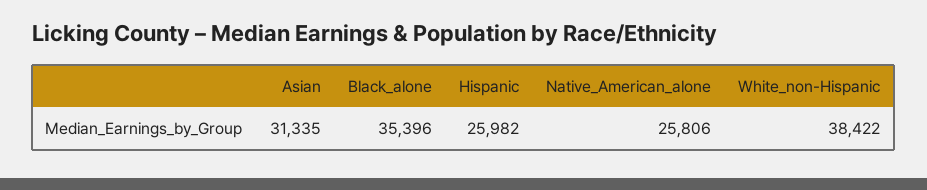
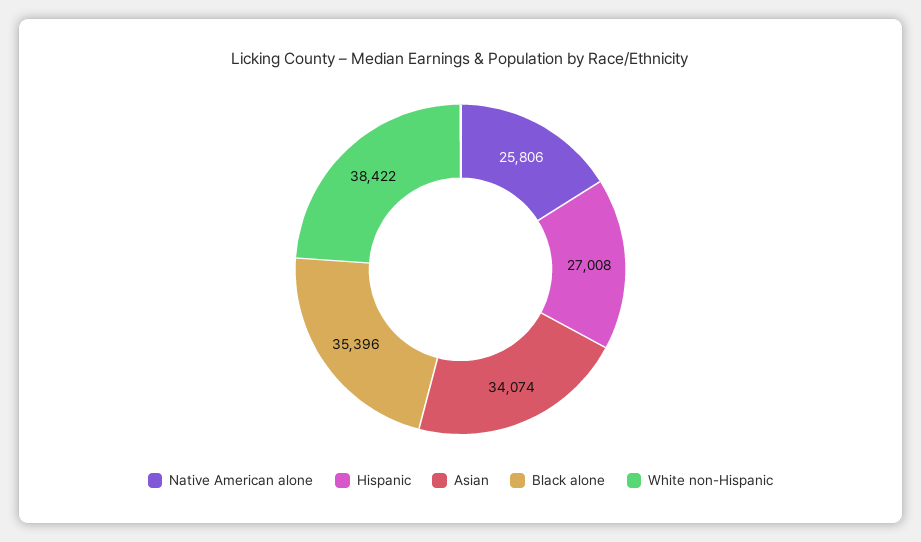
  {
-   "Asian": 31335,
+   "Asian": 34074,
    "Black_alone": 35396,
-   "Hispanic": 25982,
+   "Hispanic": 27008,
    "Native_American_alone": 25806,
    "White_non-Hispanic": 38422
  }

